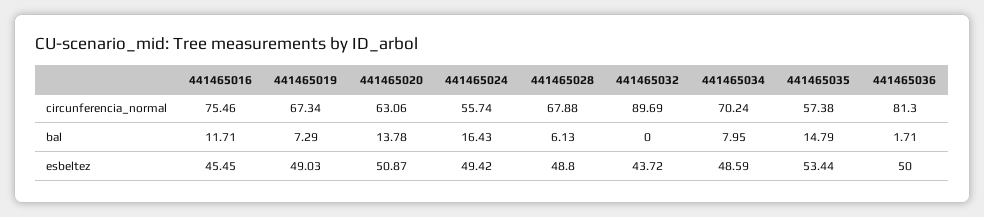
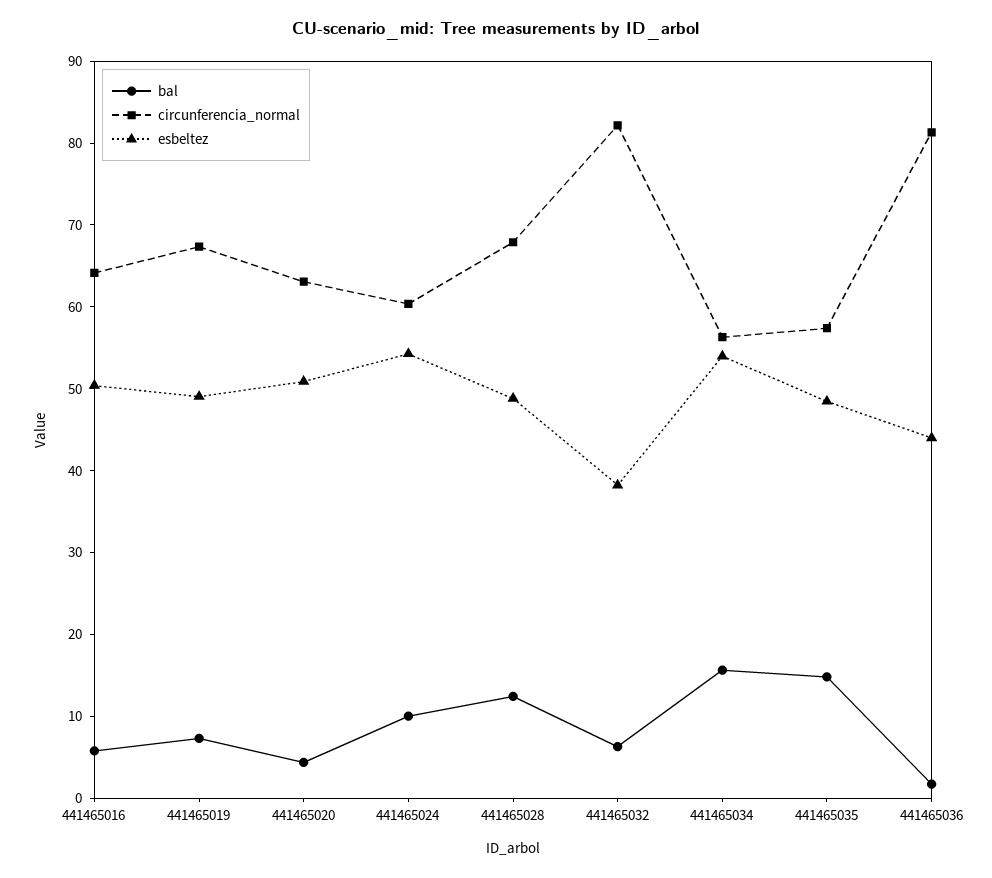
  {
    "circunferencia_normal": {
-     "441465016": 75.46,
+     "441465016": 64,
      "441465019": 67.34,
      "441465020": 63.06,
-     "441465024": 55.74,
+     "441465024": 60,
      "441465028": 67.88,
-     "441465032": 89.69,
+     "441465032": 82,
-     "441465034": 70.24,
+     "441465034": 56,
      "441465035": 57.38,
      "441465036": 81.3
    },
    "bal": {
-     "441465016": 11.71,
+     "441465016": 6,
      "441465019": 7.29,
-     "441465020": 13.78,
+     "441465020": 4,
-     "441465024": 16.43,
+     "441465024": 10,
-     "441465028": 6.13,
+     "441465028": 12,
-     "441465032": 0,
+     "441465032": 6,
-     "441465034": 7.95,
+     "441465034": 16,
      "441465035": 14.79,
      "441465036": 1.71
    },
    "esbeltez": {
-     "441465016": 45.45,
+     "441465016": 50,
      "441465019": 49.03,
      "441465020": 50.87,
-     "441465024": 49.42,
+     "441465024": 54,
      "441465028": 48.8,
-     "441465032": 43.72,
+     "441465032": 38,
-     "441465034": 48.59,
+     "441465034": 54,
-     "441465035": 53.44,
+     "441465035": 48,
-     "441465036": 50
+     "441465036": 44
    }
  }

